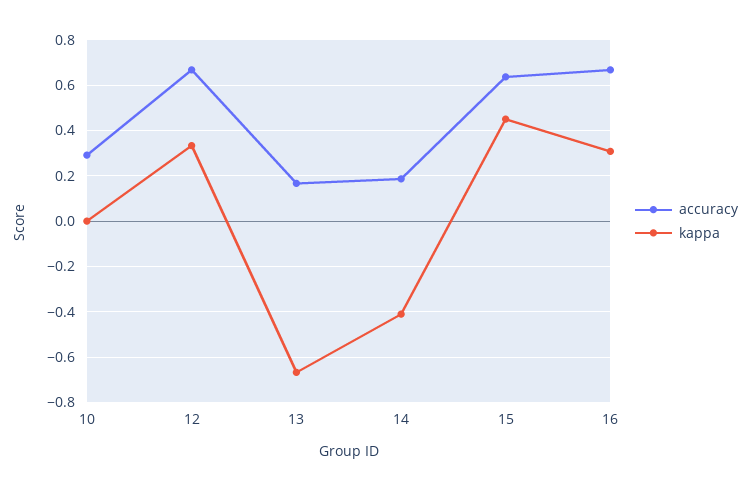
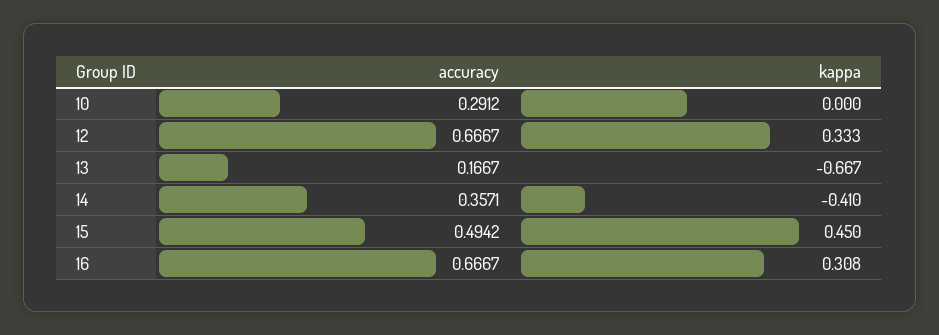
  {
    "accuracy": {
      "10": 0.2912,
      "12": 0.6667,
      "13": 0.1667,
-     "14": 0.2,
+     "14": 0.3571,
-     "15": 0.65,
+     "15": 0.4942,
      "16": 0.6667
    },
    "kappa": {
      "10": 0,
      "12": 0.333,
      "13": -0.667,
      "14": -0.41,
      "15": 0.45,
      "16": 0.308
    }
  }

